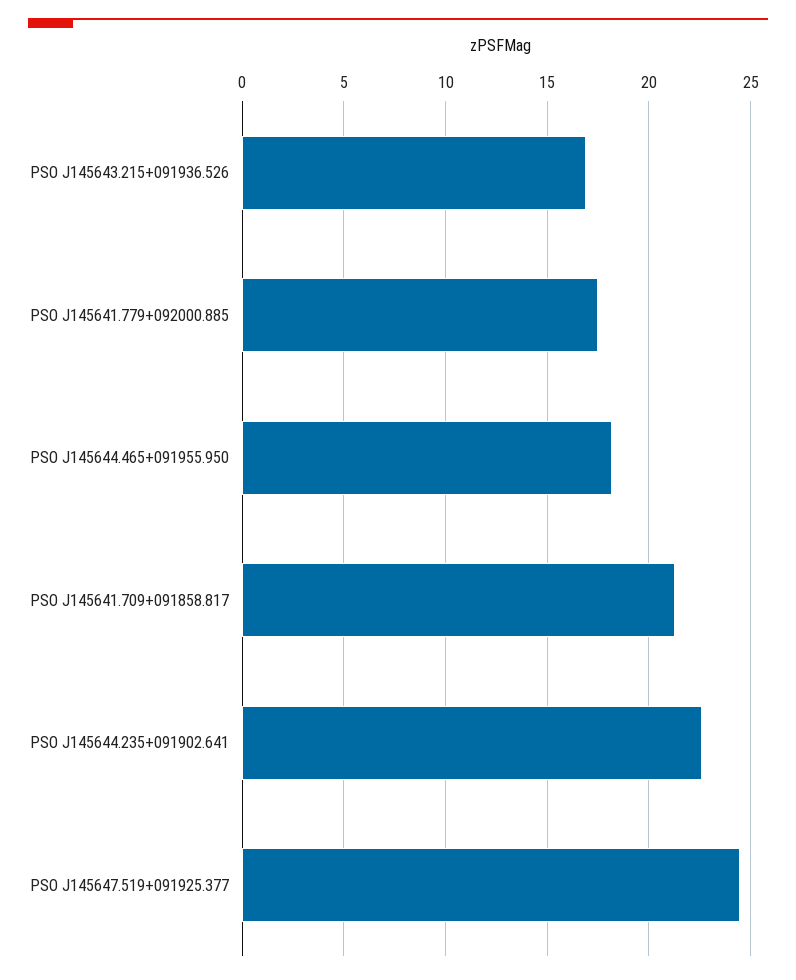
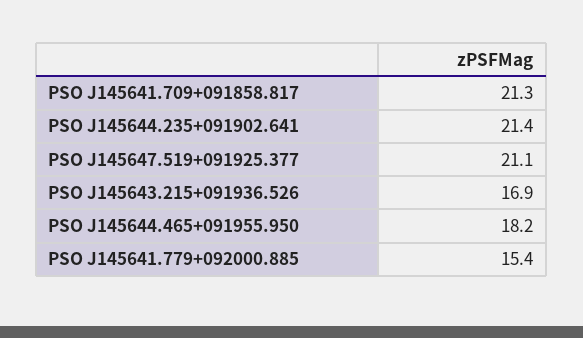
  {
    "PSO J145643.215+091936.526": 16.9,
-   "PSO J145641.779+092000.885": 17.5,
+   "PSO J145641.779+092000.885": 15.4,
    "PSO J145644.465+091955.950": 18.2,
    "PSO J145641.709+091858.817": 21.3,
-   "PSO J145644.235+091902.641": 22.5,
+   "PSO J145644.235+091902.641": 21.4,
-   "PSO J145647.519+091925.377": 24.5
+   "PSO J145647.519+091925.377": 21.1
  }

